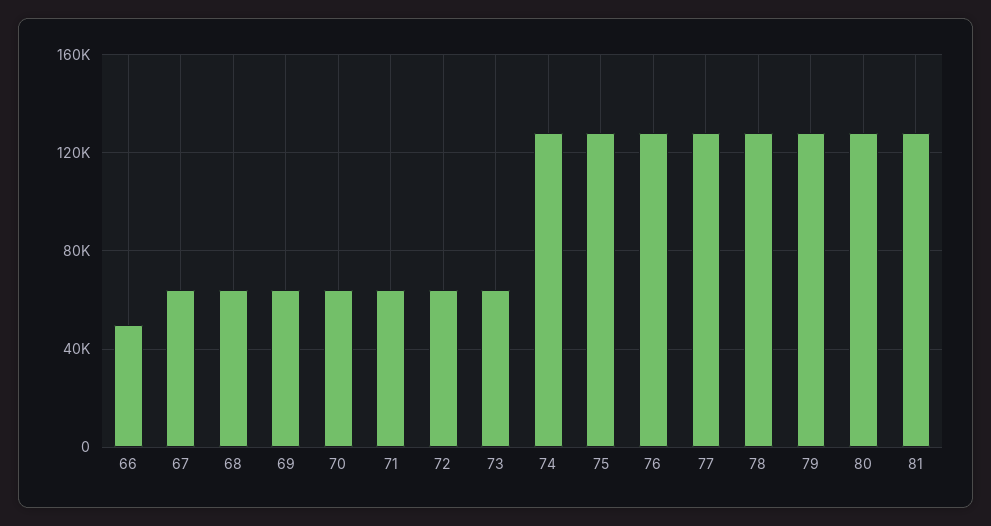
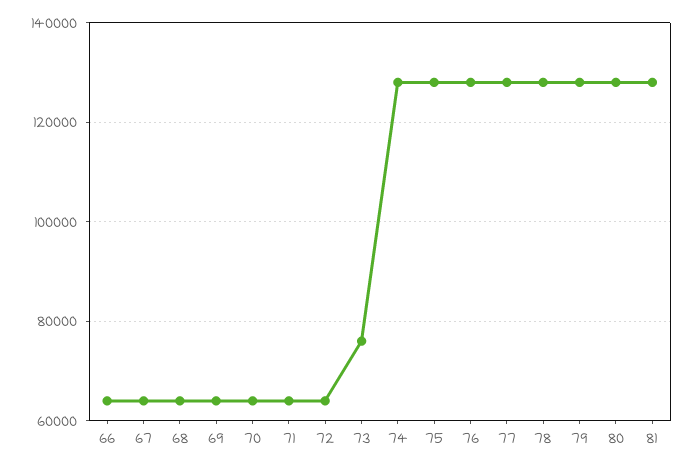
  {
-   "66": 50000,
+   "66": 64000,
    "67": 64000,
    "68": 64000,
    "69": 64000,
    "70": 64000,
    "71": 64000,
    "72": 64000,
-   "73": 65000,
+   "73": 76000,
    "74": 128000,
    "75": 128000,
    "76": 128000,
    "77": 128000,
    "78": 128000,
    "79": 128000,
    "80": 128000,
    "81": 128000
  }

